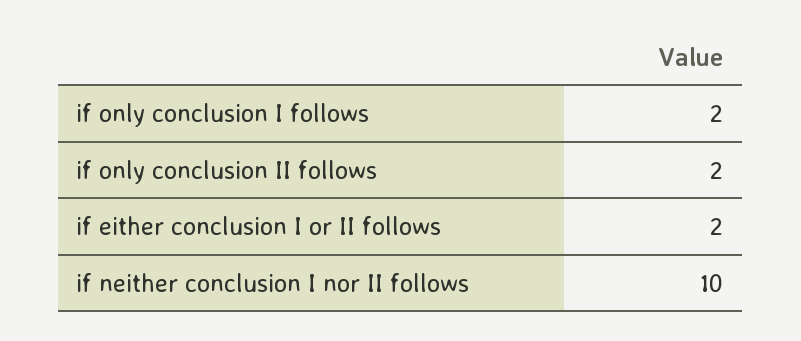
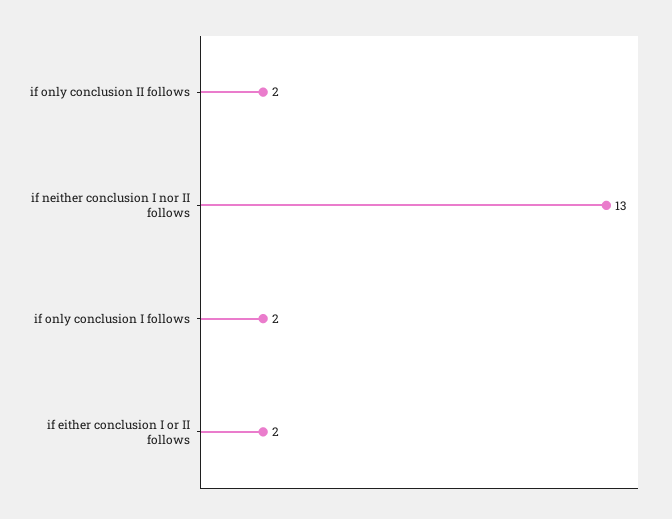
  {
    "if only conclusion I follows": 2,
    "if only conclusion II follows": 2,
    "if either conclusion I or II follows": 2,
-   "if neither conclusion I nor II follows": 10
+   "if neither conclusion I nor II follows": 13
  }

